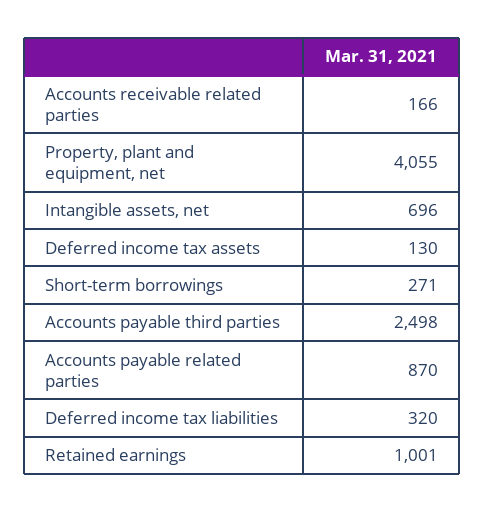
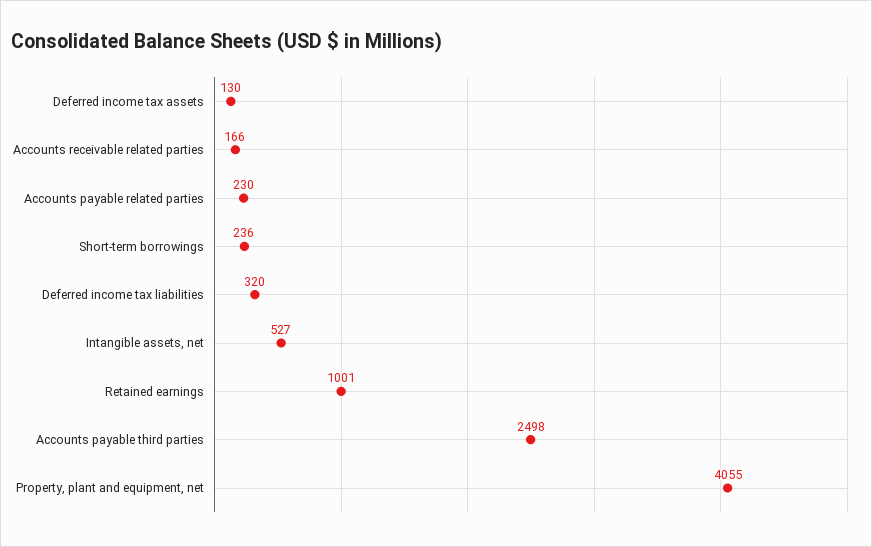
  {
    "Accounts receivable related parties": 166,
    "Property, plant and equipment, net": 4055,
-   "Intangible assets, net": 696,
+   "Intangible assets, net": 527,
    "Deferred income tax assets": 130,
-   "Short-term borrowings": 271,
+   "Short-term borrowings": 236,
    "Accounts payable third parties": 2498,
-   "Accounts payable related parties": 870,
+   "Accounts payable related parties": 230,
    "Deferred income tax liabilities": 320,
    "Retained earnings": 1001
  }

